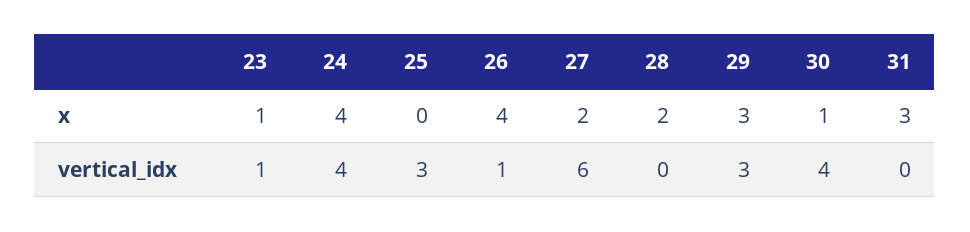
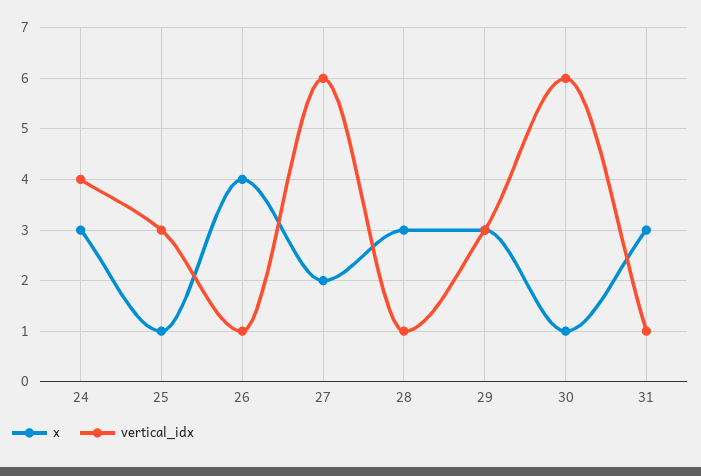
  {
    "x": {
-     "23": 1,
-     "24": 4,
+     "24": 3,
-     "25": 0,
+     "25": 1,
      "26": 4,
      "27": 2,
-     "28": 2,
+     "28": 3,
      "29": 3,
      "30": 1,
      "31": 3
    },
    "vertical_idx": {
-     "23": 1,
      "24": 4,
      "25": 3,
      "26": 1,
      "27": 6,
-     "28": 0,
+     "28": 1,
      "29": 3,
-     "30": 4,
+     "30": 6,
-     "31": 0
+     "31": 1
    }
  }

